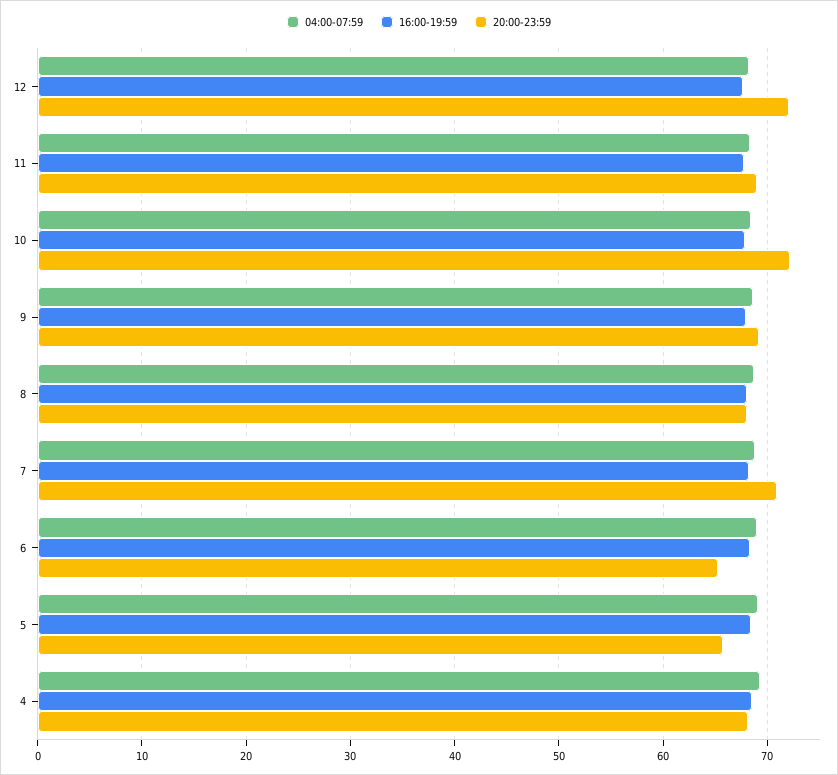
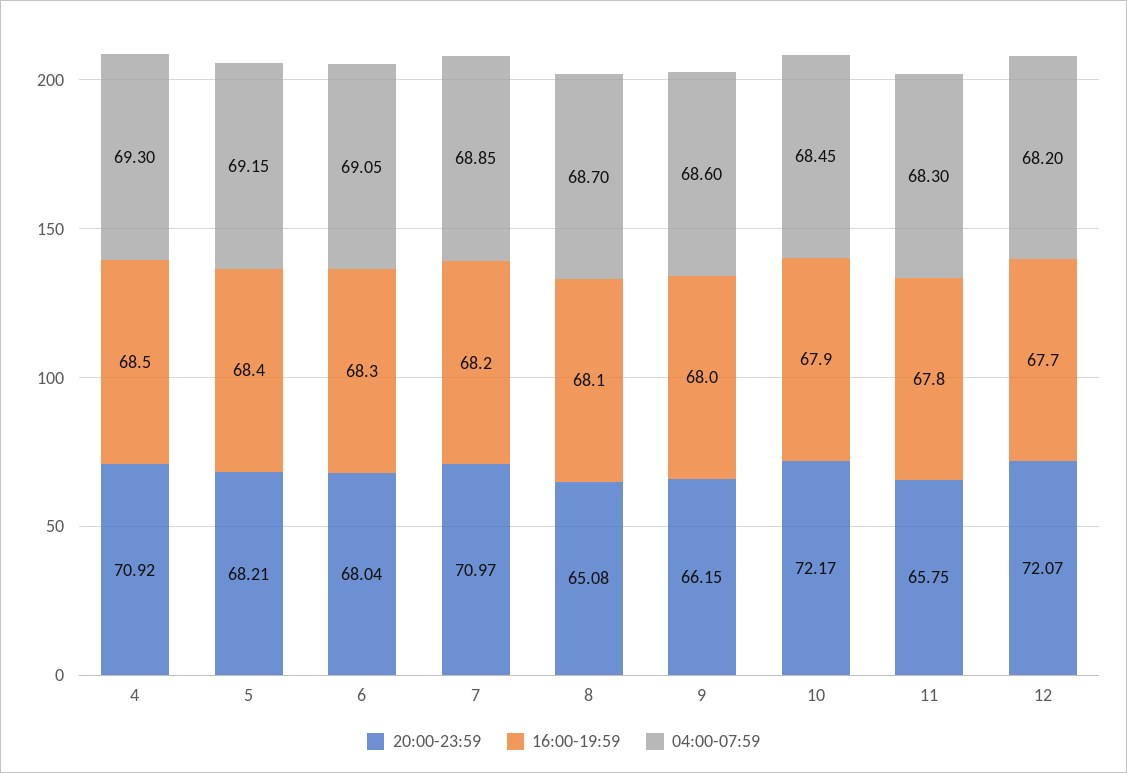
  {
    "04:00-07:59": {
      "12": 68.2,
      "11": 68.3,
      "10": 68.45,
      "9": 68.6,
      "8": 68.7,
      "7": 68.85,
      "6": 69.05,
      "5": 69.15,
      "4": 69.3
    },
    "16:00-19:59": {
      "12": 67.7,
      "11": 67.8,
      "10": 67.9,
      "9": 68,
      "8": 68.1,
      "7": 68.2,
      "6": 68.3,
      "5": 68.4,
      "4": 68.5
    },
    "20:00-23:59": {
      "12": 72.07,
-     "11": 69,
+     "11": 65.75,
      "10": 72.17,
-     "9": 69,
+     "9": 66.15,
-     "8": 68,
+     "8": 65.08,
      "7": 70.97,
-     "6": 65,
+     "6": 68.04,
-     "5": 66,
+     "5": 68.21,
-     "4": 68
+     "4": 70.92
    }
  }

